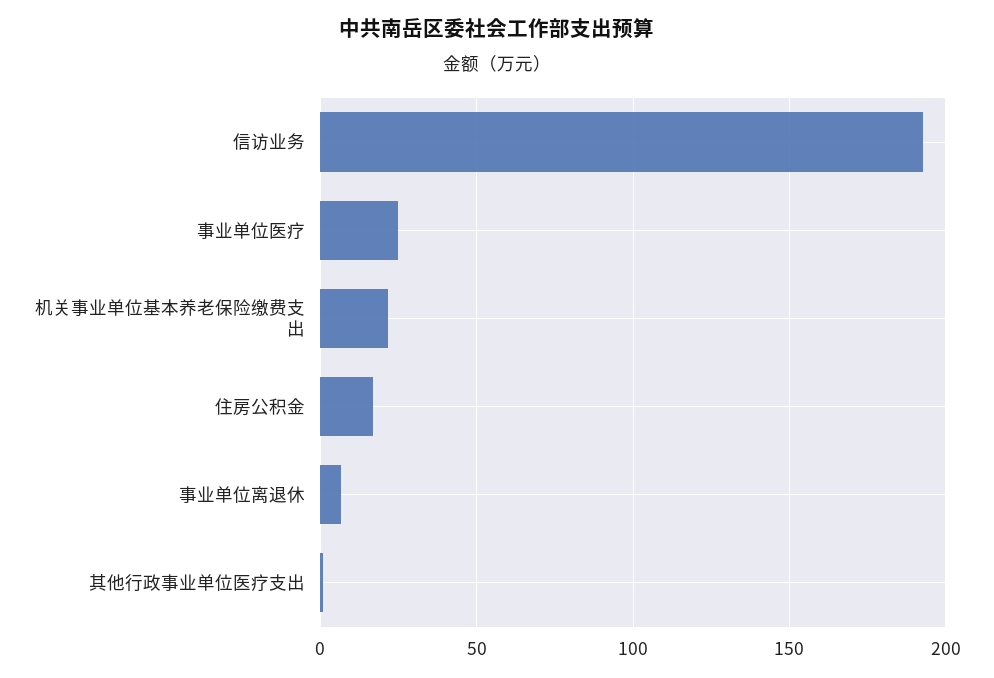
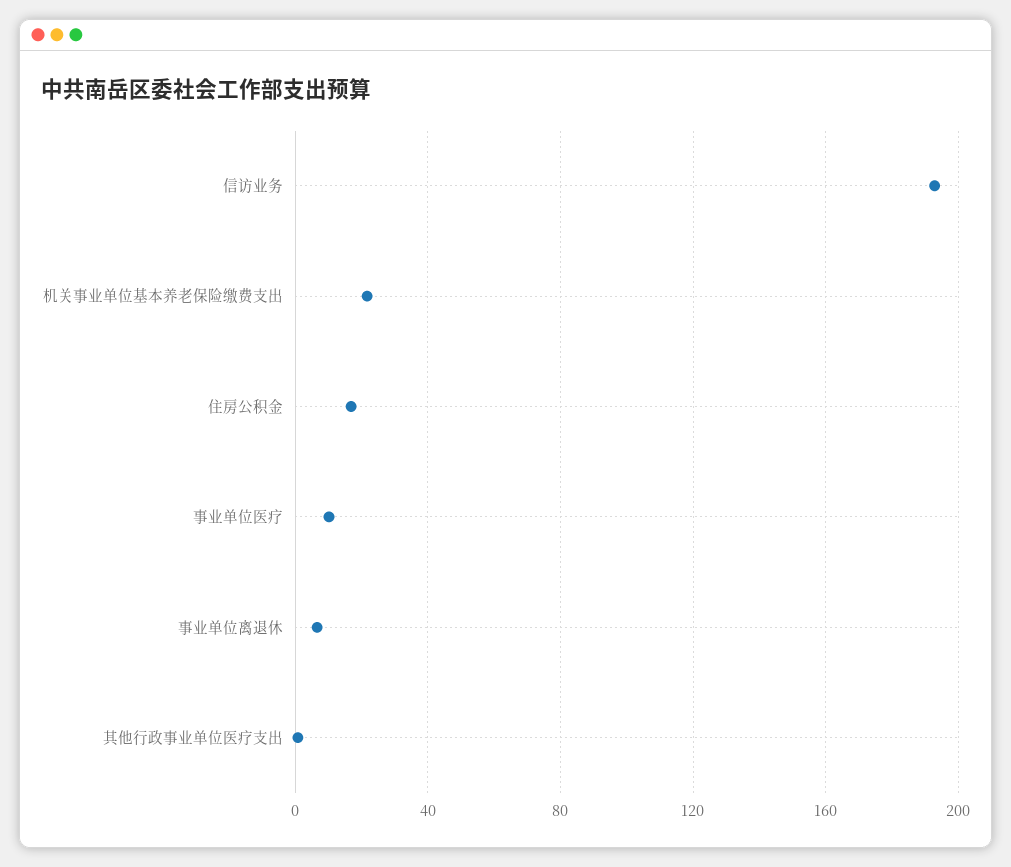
  {
    "信访业务": 195,
-   "事业单位医疗": 25,
+   "事业单位医疗": 10,
    "机关事业单位基本养老保险缴费支出": 20,
    "住房公积金": 15,
    "事业单位离退休": 5,
    "其他行政事业单位医疗支出": 0
  }

